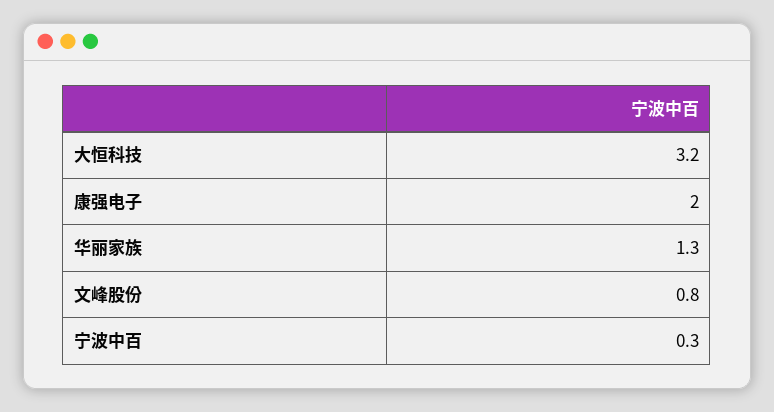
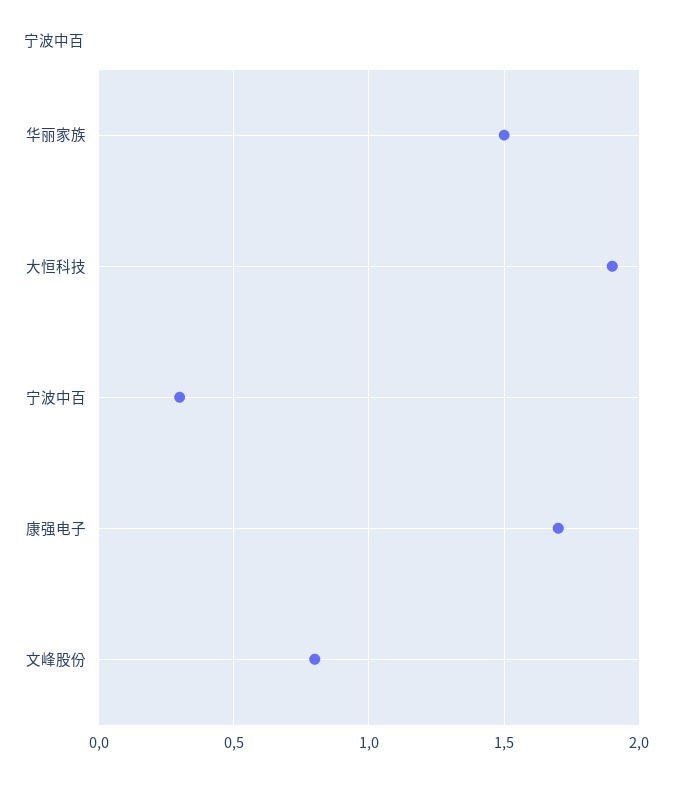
  {
-   "大恒科技": 3.2,
+   "大恒科技": 1.9,
-   "康强电子": 2,
+   "康强电子": 1.7,
-   "华丽家族": 1.3,
+   "华丽家族": 1.5,
    "文峰股份": 0.8,
    "宁波中百": 0.3
  }

